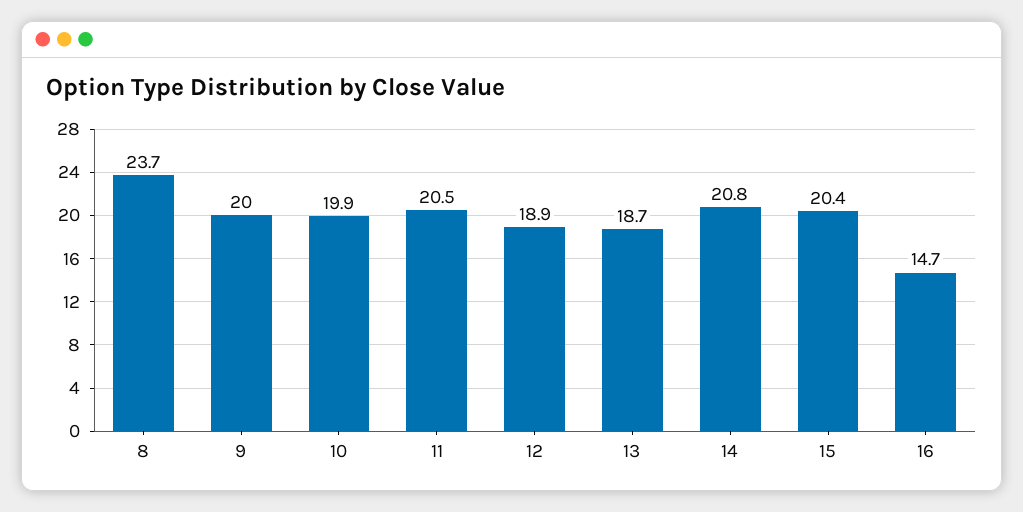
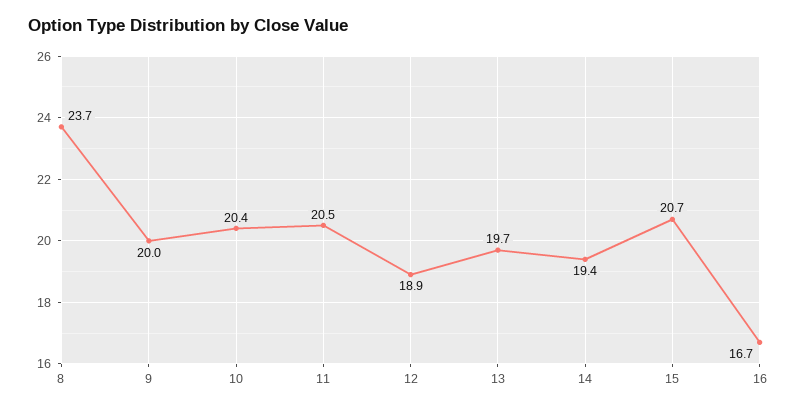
  {
    "8": 23.7,
    "9": 20,
-   "10": 19.9,
+   "10": 20.4,
    "11": 20.5,
    "12": 18.9,
-   "13": 18.7,
+   "13": 19.7,
-   "14": 20.8,
+   "14": 19.4,
-   "15": 20.4,
+   "15": 20.7,
-   "16": 14.7
+   "16": 16.7
  }

